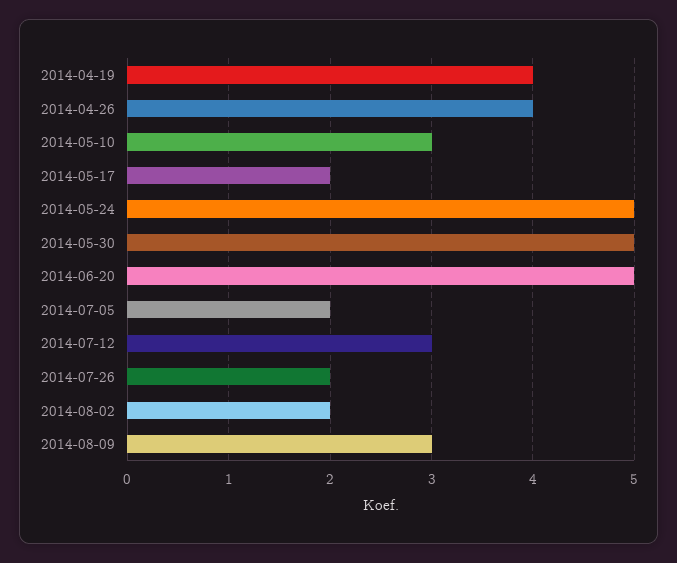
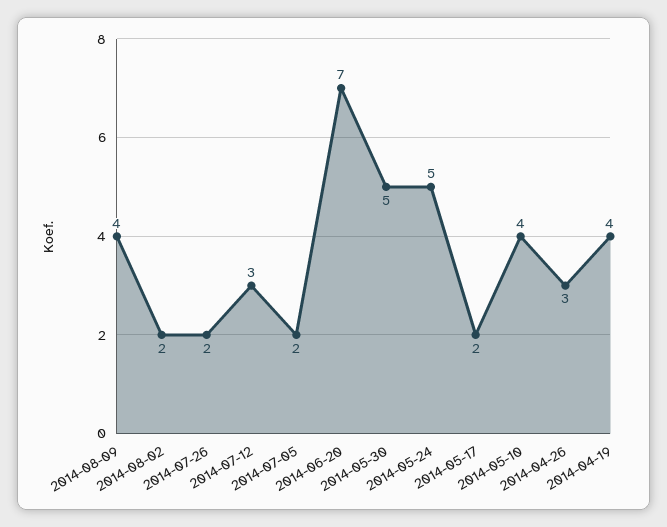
  {
    "2014-04-19": 4,
-   "2014-04-26": 4,
+   "2014-04-26": 3,
-   "2014-05-10": 3,
+   "2014-05-10": 4,
    "2014-05-17": 2,
    "2014-05-24": 5,
    "2014-05-30": 5,
-   "2014-06-20": 5,
+   "2014-06-20": 7,
    "2014-07-05": 2,
    "2014-07-12": 3,
    "2014-07-26": 2,
    "2014-08-02": 2,
-   "2014-08-09": 3
+   "2014-08-09": 4
  }

